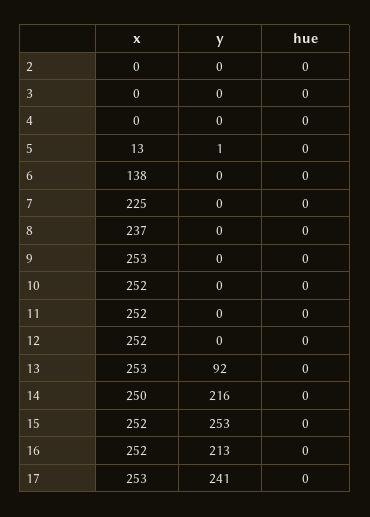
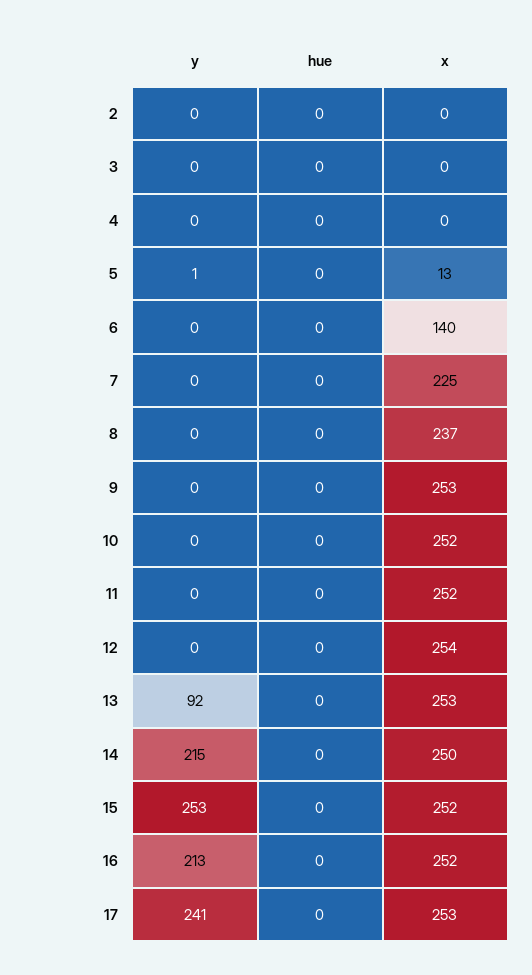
  {
    "x": {
      "2": 0,
      "3": 0,
      "4": 0,
      "5": 13,
-     "6": 138,
+     "6": 140,
      "7": 225,
      "8": 237,
      "9": 253,
      "10": 252,
      "11": 252,
-     "12": 252,
+     "12": 254,
      "13": 253,
      "14": 250,
      "15": 252,
      "16": 252,
      "17": 253
    },
    "y": {
      "2": 0,
      "3": 0,
      "4": 0,
      "5": 1,
      "6": 0,
      "7": 0,
      "8": 0,
      "9": 0,
      "10": 0,
      "11": 0,
      "12": 0,
      "13": 92,
-     "14": 216,
+     "14": 215,
      "15": 253,
      "16": 213,
      "17": 241
    },
    "hue": {
      "2": 0,
      "3": 0,
      "4": 0,
      "5": 0,
      "6": 0,
      "7": 0,
      "8": 0,
      "9": 0,
      "10": 0,
      "11": 0,
      "12": 0,
      "13": 0,
      "14": 0,
      "15": 0,
      "16": 0,
      "17": 0
    }
  }

